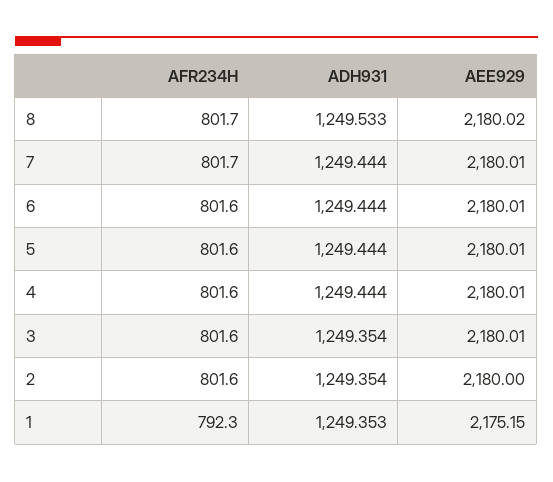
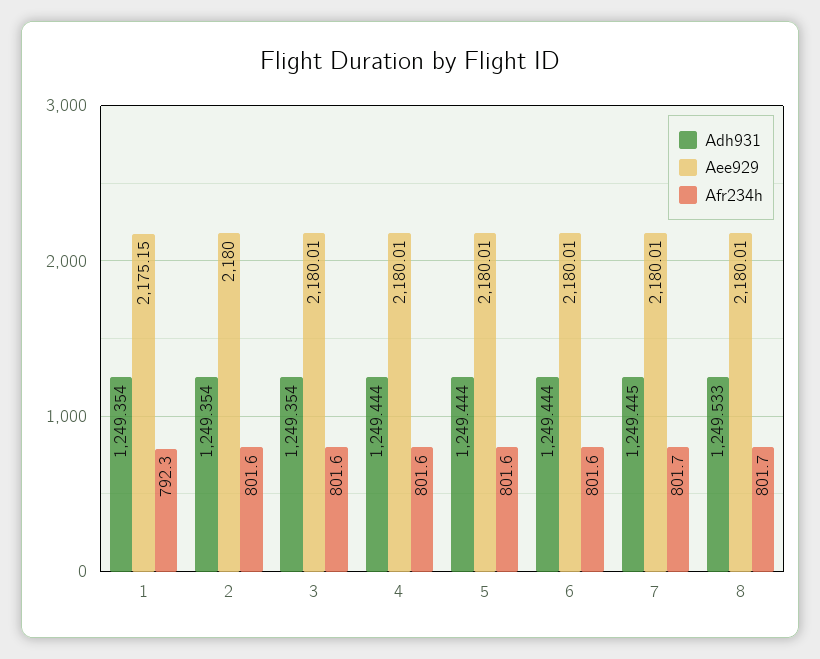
  {
    "AFR234H": {
      "8": 801.7,
      "7": 801.7,
      "6": 801.6,
      "5": 801.6,
      "4": 801.6,
      "3": 801.6,
      "2": 801.6,
      "1": 792.3
    },
    "ADH931": {
      "8": 1249.533,
-     "7": 1249.444,
+     "7": 1249.445,
      "6": 1249.444,
      "5": 1249.444,
      "4": 1249.444,
      "3": 1249.354,
      "2": 1249.354,
-     "1": 1249.353
+     "1": 1249.354
    },
    "AEE929": {
-     "8": 2180.02,
+     "8": 2180.01,
      "7": 2180.01,
      "6": 2180.01,
      "5": 2180.01,
      "4": 2180.01,
      "3": 2180.01,
      "2": 2180,
      "1": 2175.15
    }
  }

